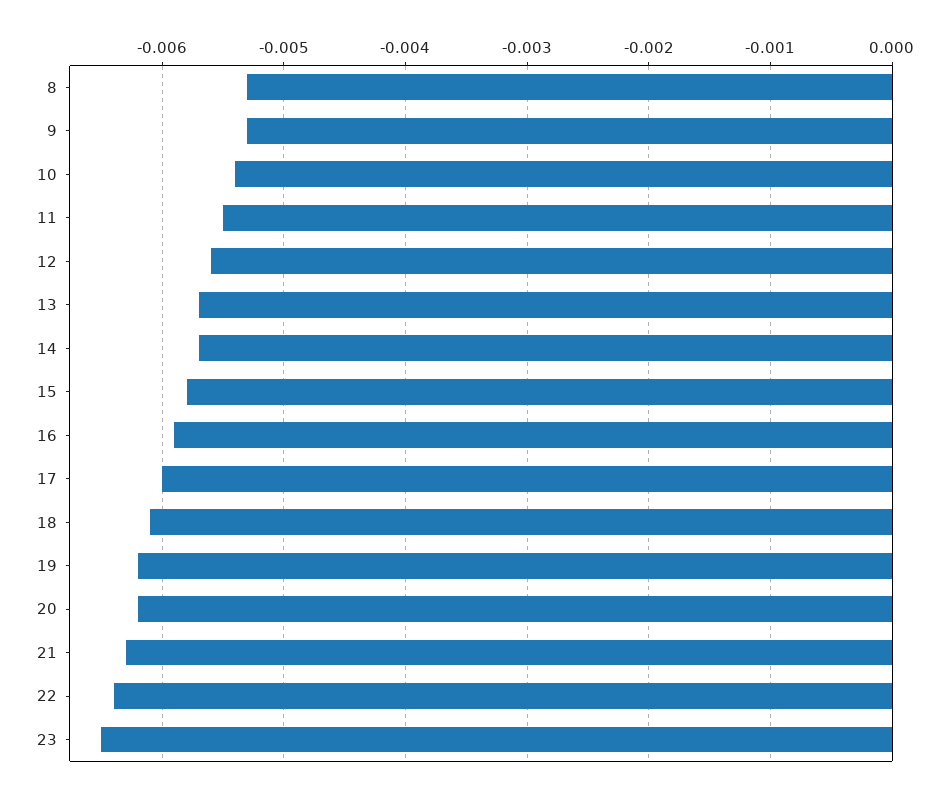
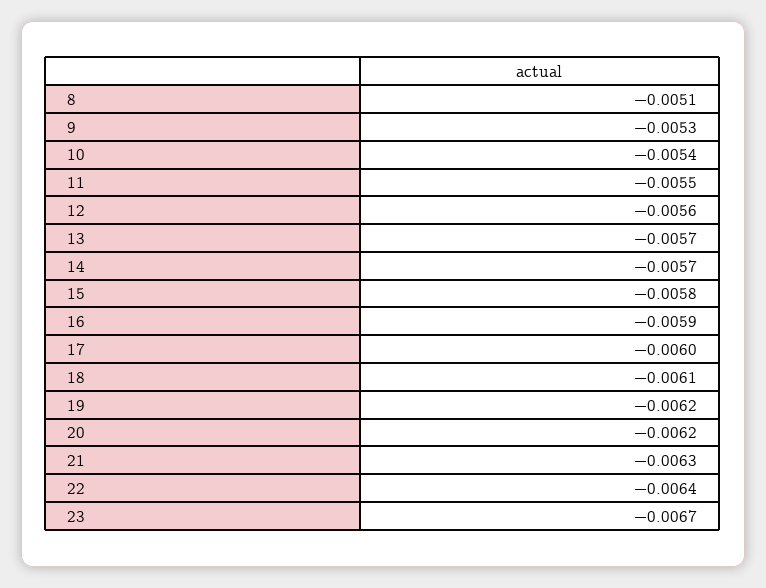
  {
-   "8": -0.0053,
+   "8": -0.0051,
    "9": -0.0053,
    "10": -0.0054,
    "11": -0.0055,
    "12": -0.0056,
    "13": -0.0057,
    "14": -0.0057,
    "15": -0.0058,
    "16": -0.0059,
    "17": -0.006,
    "18": -0.0061,
    "19": -0.0062,
    "20": -0.0062,
    "21": -0.0063,
    "22": -0.0064,
-   "23": -0.0065
+   "23": -0.0067
  }

